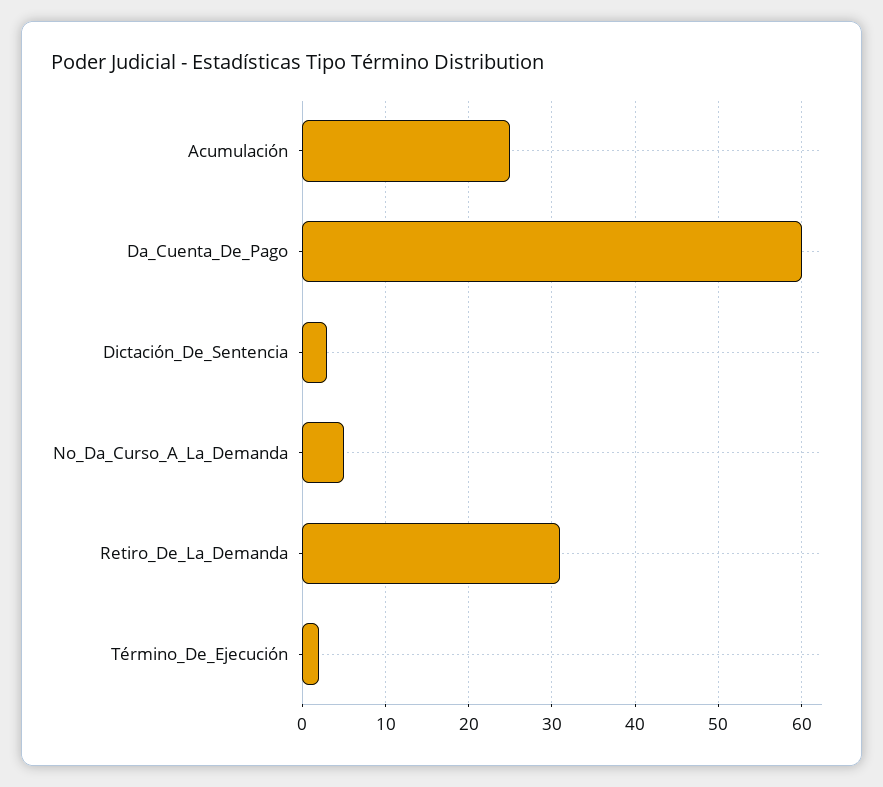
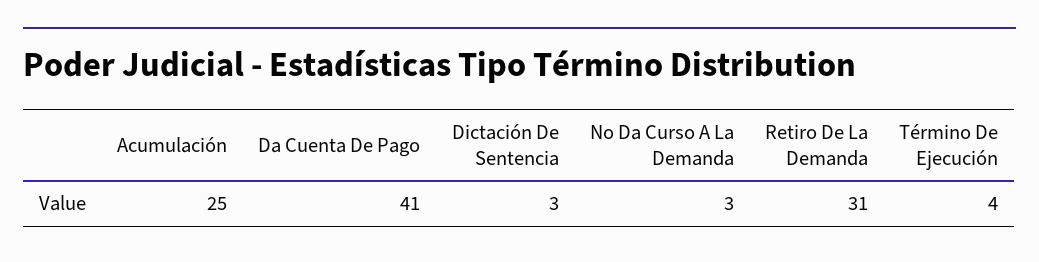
  {
    "Acumulación": 25,
-   "Da_Cuenta_De_Pago": 60,
+   "Da_Cuenta_De_Pago": 41,
    "Dictación_De_Sentencia": 3,
-   "No_Da_Curso_A_La_Demanda": 5,
+   "No_Da_Curso_A_La_Demanda": 3,
    "Retiro_De_La_Demanda": 31,
-   "Término_De_Ejecución": 2
+   "Término_De_Ejecución": 4
  }

